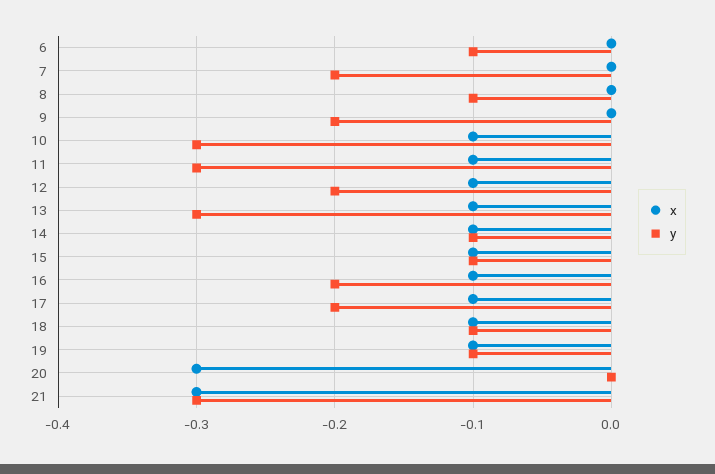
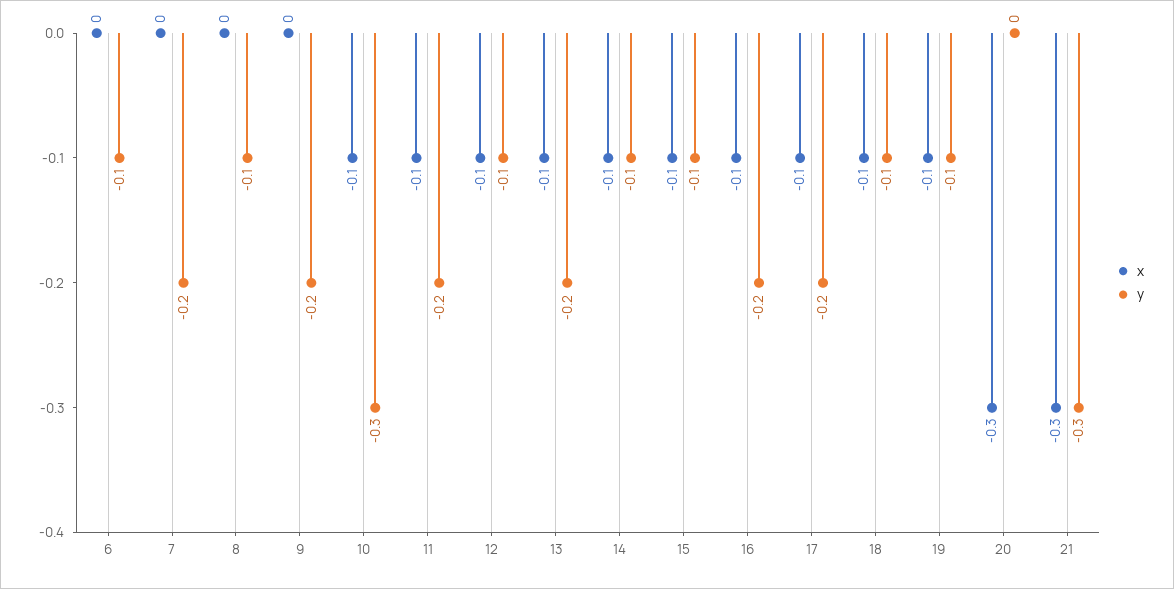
  {
    "x": {
      "6": 0,
      "7": 0,
      "8": 0,
      "9": 0,
      "10": -0.1,
      "11": -0.1,
      "12": -0.1,
      "13": -0.1,
      "14": -0.1,
      "15": -0.1,
      "16": -0.1,
      "17": -0.1,
      "18": -0.1,
      "19": -0.1,
      "20": -0.3,
      "21": -0.3
    },
    "y": {
      "6": -0.1,
      "7": -0.2,
      "8": -0.1,
      "9": -0.2,
      "10": -0.3,
-     "11": -0.3,
+     "11": -0.2,
-     "12": -0.2,
+     "12": -0.1,
-     "13": -0.3,
+     "13": -0.2,
      "14": -0.1,
      "15": -0.1,
      "16": -0.2,
      "17": -0.2,
      "18": -0.1,
      "19": -0.1,
      "20": 0,
      "21": -0.3
    }
  }

